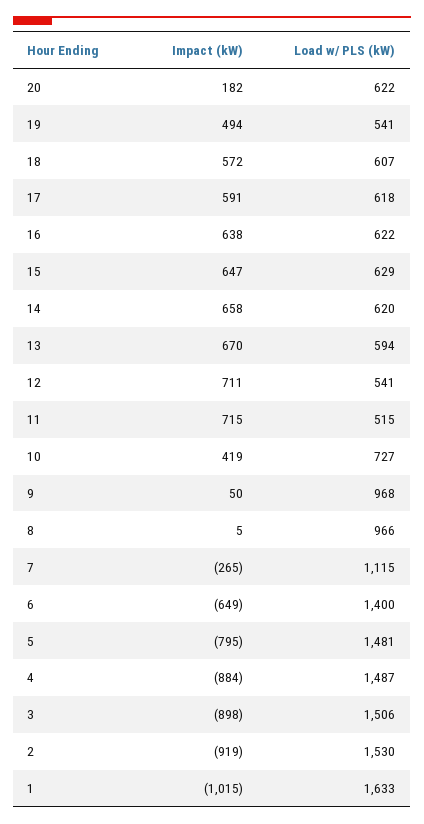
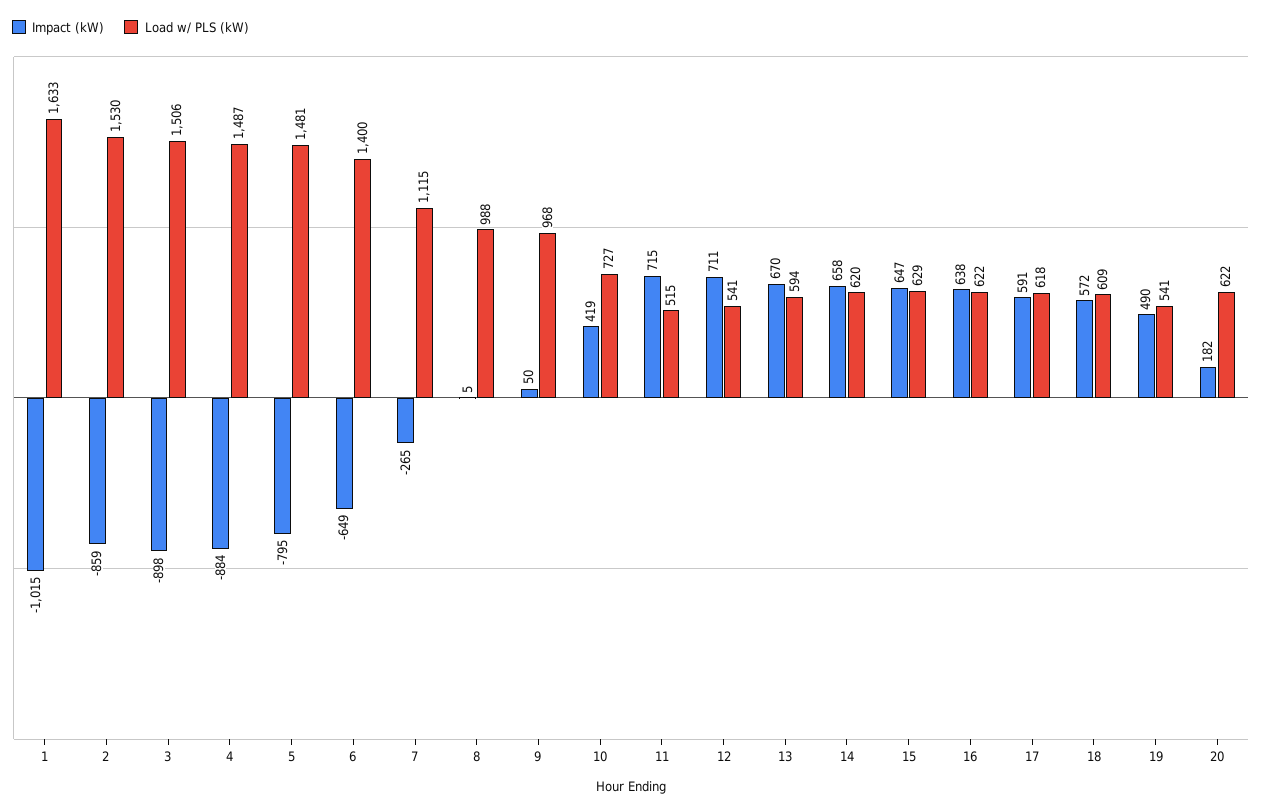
  {
    "Impact (kW)": {
      "20": 182,
-     "19": 494,
+     "19": 490,
      "18": 572,
      "17": 591,
      "16": 638,
      "15": 647,
      "14": 658,
      "13": 670,
      "12": 711,
      "11": 715,
      "10": 419,
      "9": 50,
      "8": 5,
      "7": -265,
      "6": -649,
      "5": -795,
      "4": -884,
      "3": -898,
-     "2": -919,
+     "2": -859,
      "1": -1015
    },
    "Load w/ PLS (kW)": {
      "20": 622,
      "19": 541,
-     "18": 607,
+     "18": 609,
      "17": 618,
      "16": 622,
      "15": 629,
      "14": 620,
      "13": 594,
      "12": 541,
      "11": 515,
      "10": 727,
      "9": 968,
-     "8": 966,
+     "8": 988,
      "7": 1115,
      "6": 1400,
      "5": 1481,
      "4": 1487,
      "3": 1506,
      "2": 1530,
      "1": 1633
    }
  }

